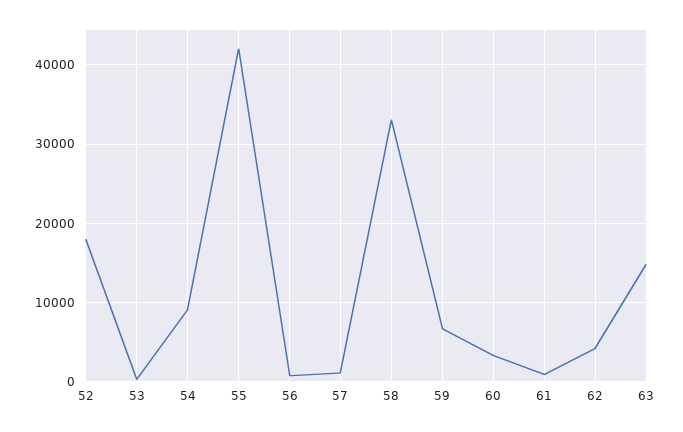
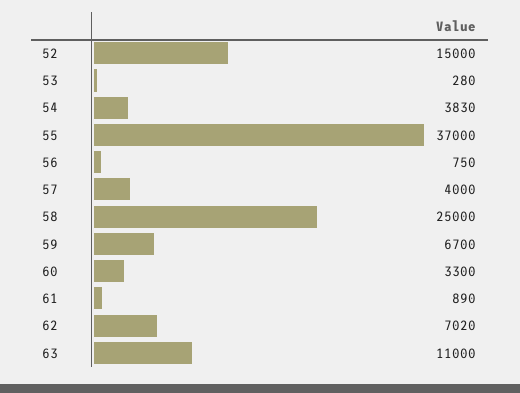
  {
-   "52": 18000,
+   "52": 15000,
    "53": 280,
-   "54": 9000,
+   "54": 3830,
-   "55": 42000,
+   "55": 37000,
    "56": 750,
-   "57": 1000,
+   "57": 4000,
-   "58": 33000,
+   "58": 25000,
    "59": 6700,
    "60": 3300,
    "61": 890,
-   "62": 4000,
+   "62": 7020,
-   "63": 15000
+   "63": 11000
  }

